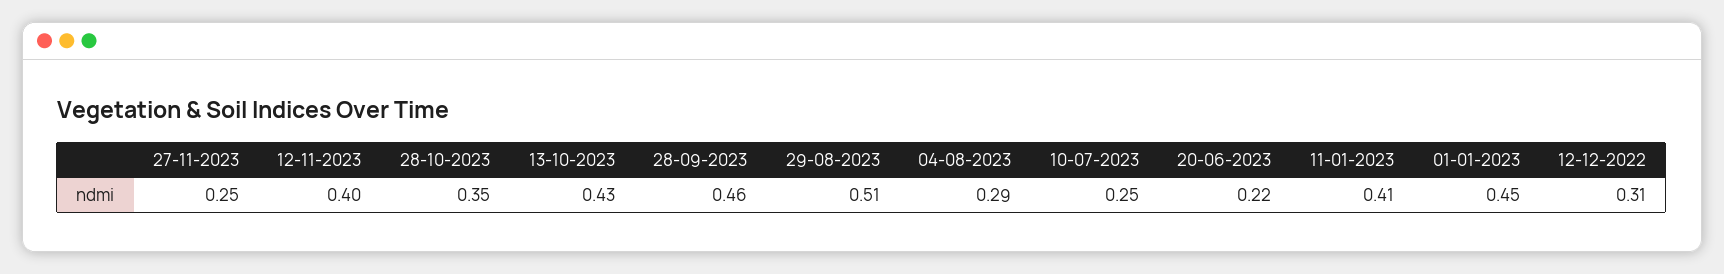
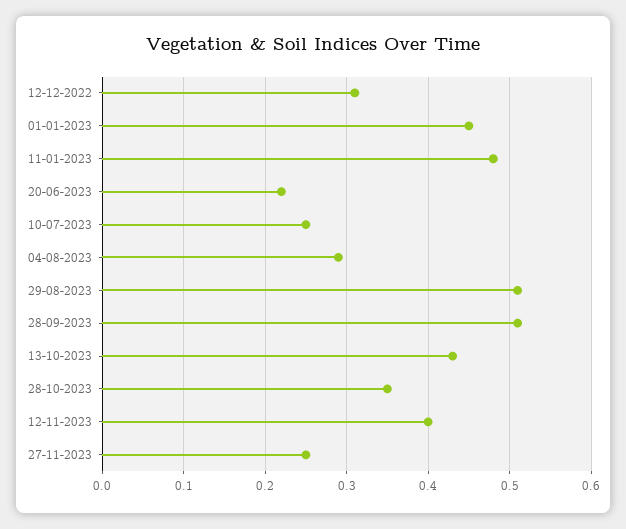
  {
    "27-11-2023": 0.25,
    "12-11-2023": 0.4,
    "28-10-2023": 0.35,
    "13-10-2023": 0.43,
-   "28-09-2023": 0.46,
+   "28-09-2023": 0.51,
    "29-08-2023": 0.51,
    "04-08-2023": 0.29,
    "10-07-2023": 0.25,
    "20-06-2023": 0.22,
-   "11-01-2023": 0.41,
+   "11-01-2023": 0.48,
    "01-01-2023": 0.45,
    "12-12-2022": 0.31
  }

